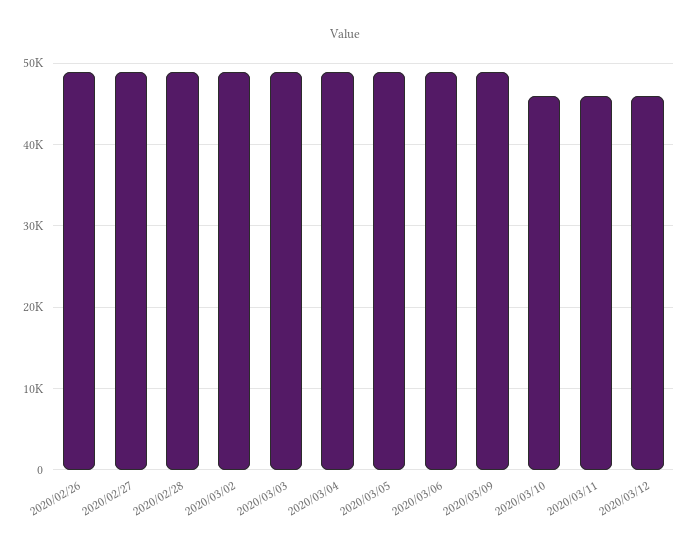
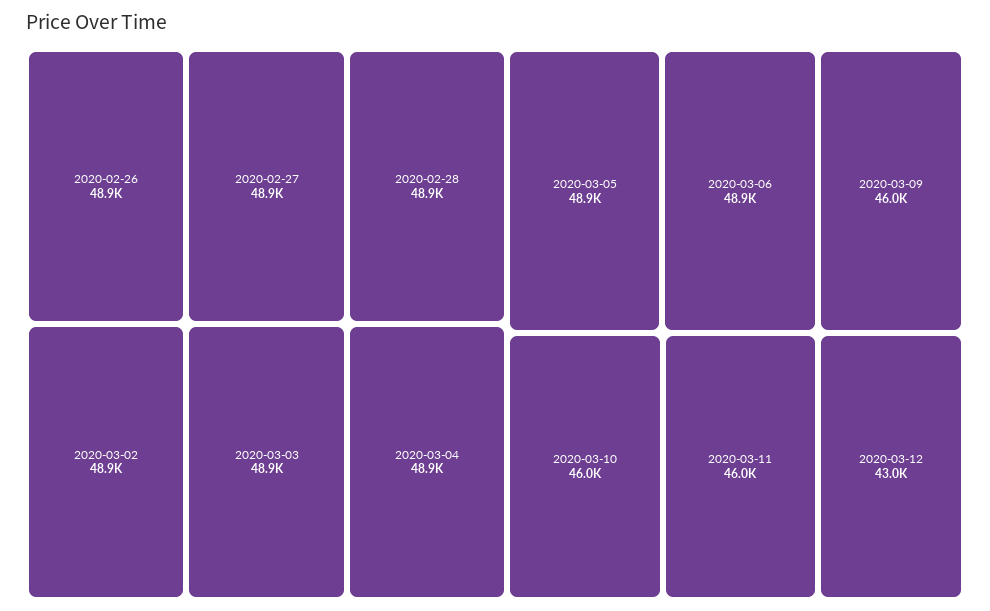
  {
    "2020/02/26": 48900,
    "2020/02/27": 48900,
    "2020/02/28": 48900,
    "2020/03/02": 48900,
    "2020/03/03": 48900,
    "2020/03/04": 48900,
    "2020/03/05": 48900,
    "2020/03/06": 48900,
-   "2020/03/09": 49000,
+   "2020/03/09": 46000,
    "2020/03/10": 46000,
    "2020/03/11": 46000,
-   "2020/03/12": 46000
+   "2020/03/12": 43000
  }

